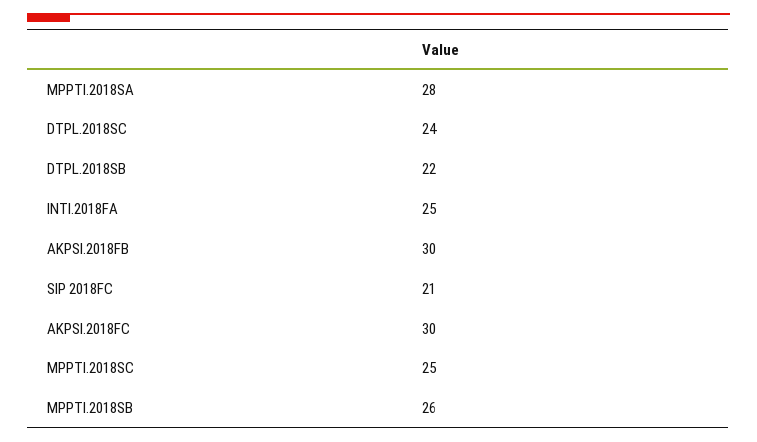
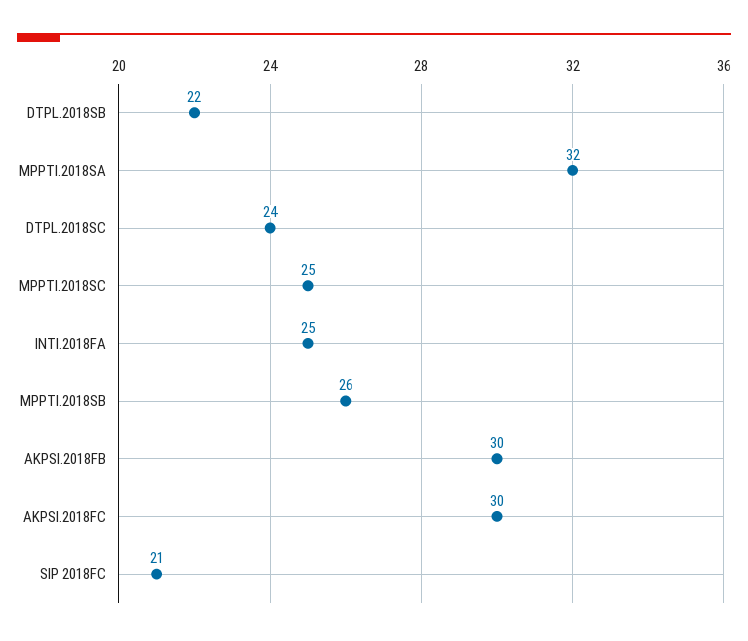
  {
-   "MPPTI.2018SA": 28,
+   "MPPTI.2018SA": 32,
    "DTPL.2018SC": 24,
    "DTPL.2018SB": 22,
    "INTI.2018FA": 25,
    "AKPSI.2018FB": 30,
    "SIP 2018FC": 21,
    "AKPSI.2018FC": 30,
    "MPPTI.2018SC": 25,
    "MPPTI.2018SB": 26
  }

